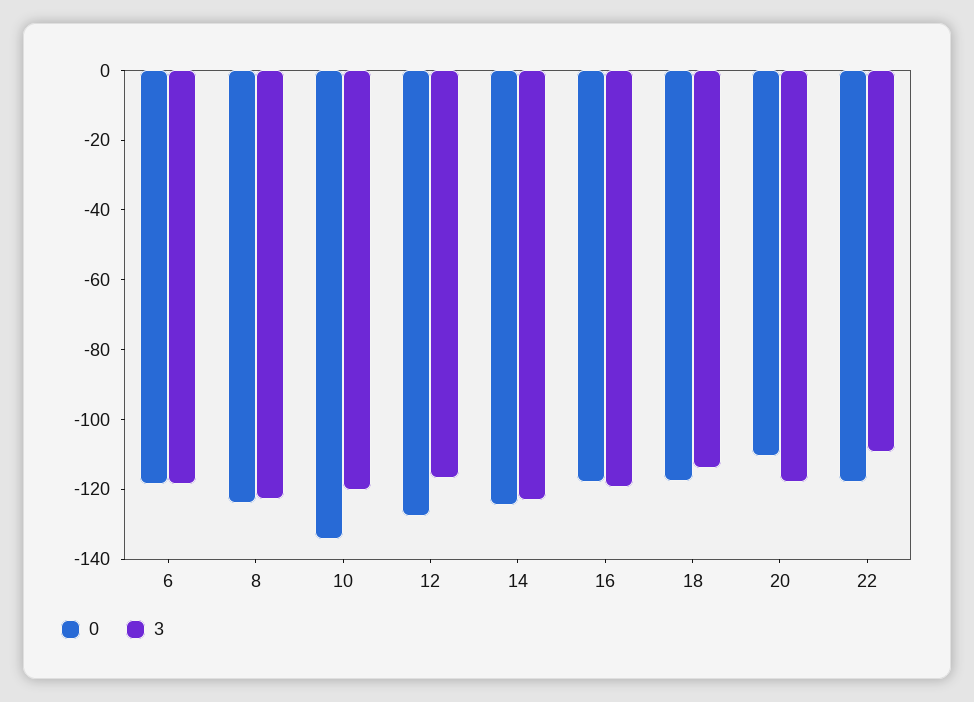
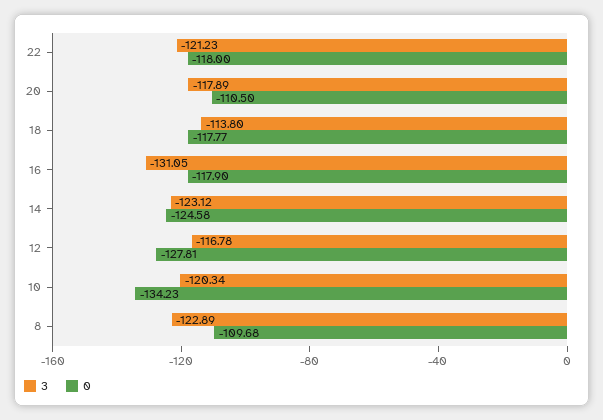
  {
    "0": {
-     "6": -120,
-     "8": -125,
+     "8": -109.68,
      "10": -134.23,
      "12": -127.81,
      "14": -124.58,
      "16": -117.9,
      "18": -117.77,
      "20": -110.5,
      "22": -118
    },
    "3": {
-     "6": -120,
      "8": -122.89,
      "10": -120.34,
      "12": -116.78,
      "14": -123.12,
-     "16": -120,
+     "16": -131.05,
      "18": -113.8,
      "20": -117.89,
-     "22": -110
+     "22": -121.23
    }
  }

